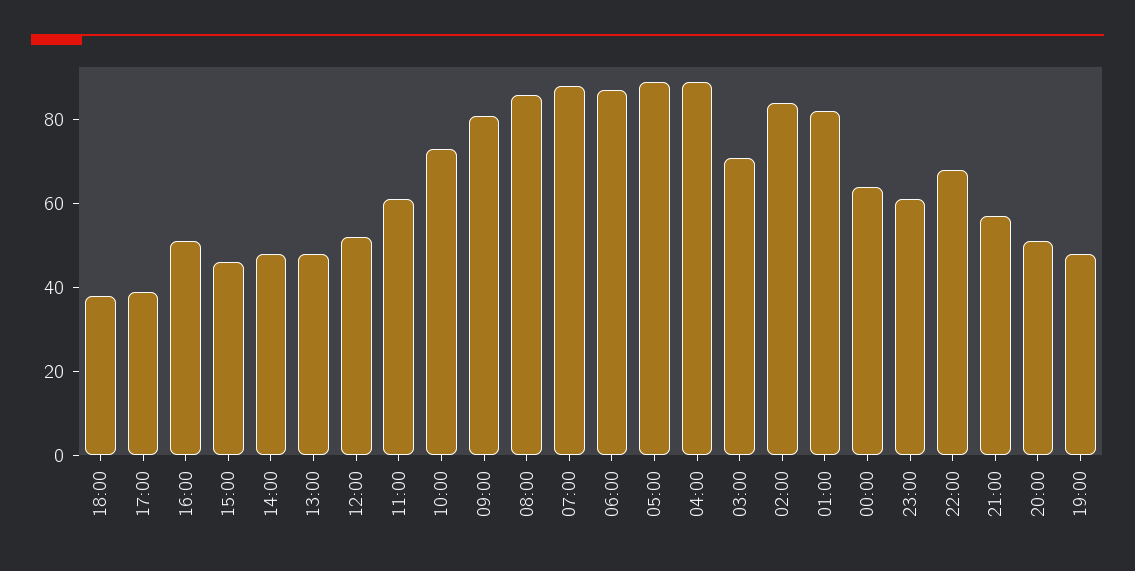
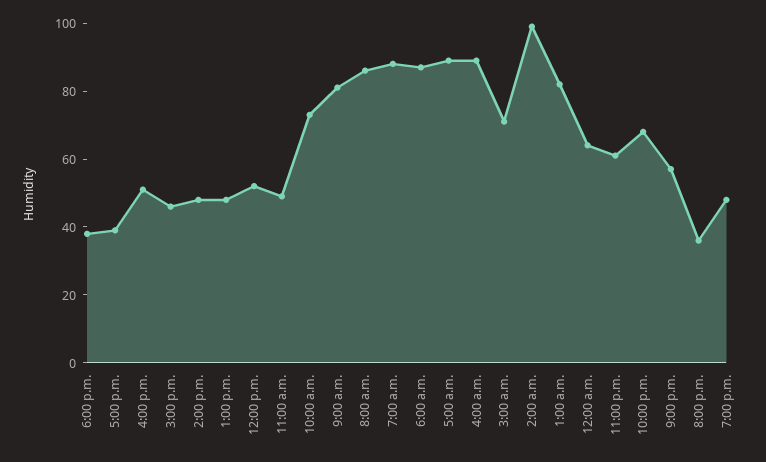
  {
    "18:00": 40,
    "17:00": 40,
    "16:00": 50,
    "15:00": 45,
    "14:00": 50,
    "13:00": 50,
    "12:00": 50,
-   "11:00": 60,
+   "11:00": 50,
    "10:00": 75,
    "09:00": 80,
    "08:00": 85,
    "07:00": 90,
    "06:00": 85,
    "05:00": 90,
    "04:00": 90,
    "03:00": 70,
-   "02:00": 85,
+   "02:00": 100,
    "01:00": 80,
    "00:00": 65,
    "23:00": 60,
    "22:00": 70,
    "21:00": 55,
-   "20:00": 50,
+   "20:00": 35,
    "19:00": 50
  }

